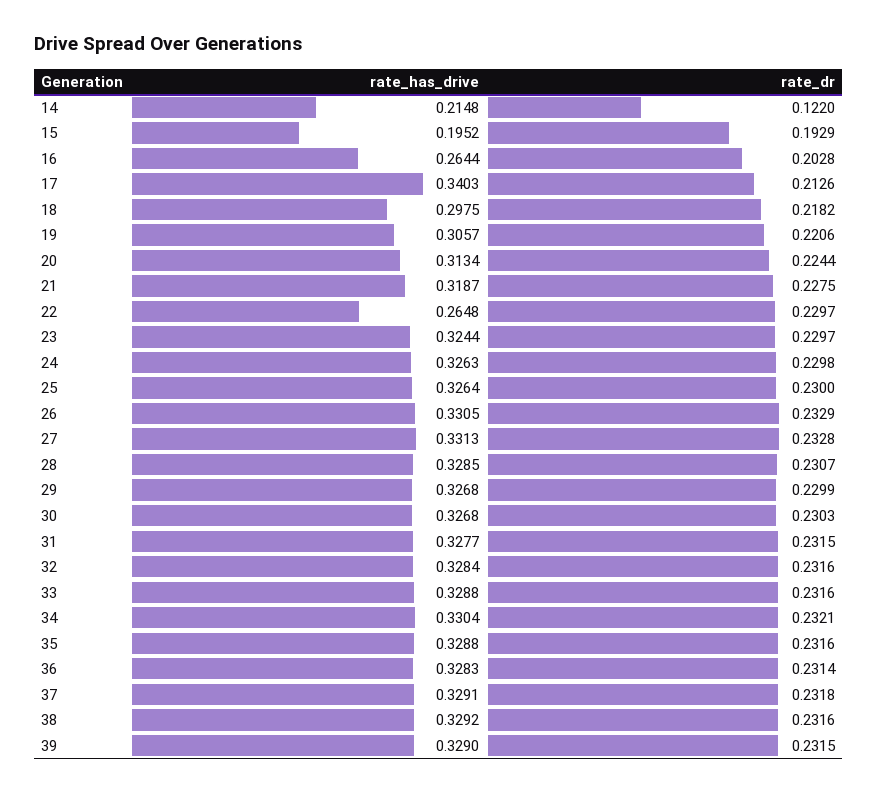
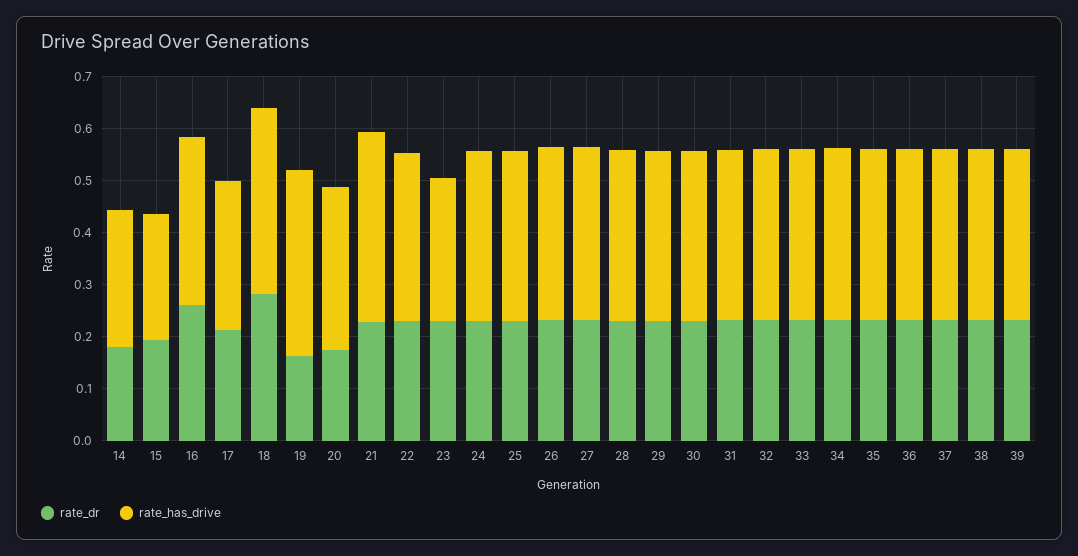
  {
    "rate_has_drive": {
-     "14": 0.2148,
+     "14": 0.26,
-     "15": 0.1952,
+     "15": 0.24,
-     "16": 0.2644,
+     "16": 0.32,
-     "17": 0.3403,
+     "17": 0.28,
-     "18": 0.2975,
+     "18": 0.36,
-     "19": 0.3057,
+     "19": 0.36,
      "20": 0.3134,
-     "21": 0.3187,
+     "21": 0.36,
-     "22": 0.2648,
+     "22": 0.32,
-     "23": 0.3244,
+     "23": 0.28,
      "24": 0.3263,
      "25": 0.3264,
      "26": 0.3305,
      "27": 0.3313,
      "28": 0.3285,
      "29": 0.3268,
      "30": 0.3268,
      "31": 0.3277,
      "32": 0.3284,
      "33": 0.3288,
      "34": 0.3304,
      "35": 0.3288,
      "36": 0.3283,
      "37": 0.3291,
      "38": 0.3292,
      "39": 0.329
    },
    "rate_dr": {
-     "14": 0.122,
+     "14": 0.18,
      "15": 0.1929,
-     "16": 0.2028,
+     "16": 0.26,
      "17": 0.2126,
-     "18": 0.2182,
+     "18": 0.28,
-     "19": 0.2206,
+     "19": 0.16,
-     "20": 0.2244,
+     "20": 0.18,
      "21": 0.2275,
      "22": 0.2297,
      "23": 0.2297,
      "24": 0.2298,
      "25": 0.23,
      "26": 0.2329,
      "27": 0.2328,
      "28": 0.2307,
      "29": 0.2299,
      "30": 0.2303,
      "31": 0.2315,
      "32": 0.2316,
      "33": 0.2316,
      "34": 0.2321,
      "35": 0.2316,
      "36": 0.2314,
      "37": 0.2318,
      "38": 0.2316,
      "39": 0.2315
    }
  }

